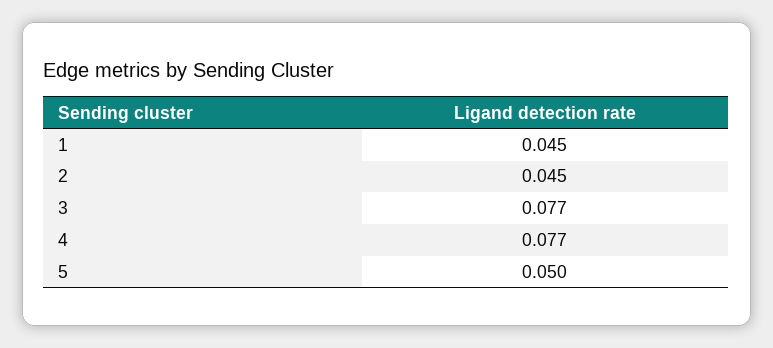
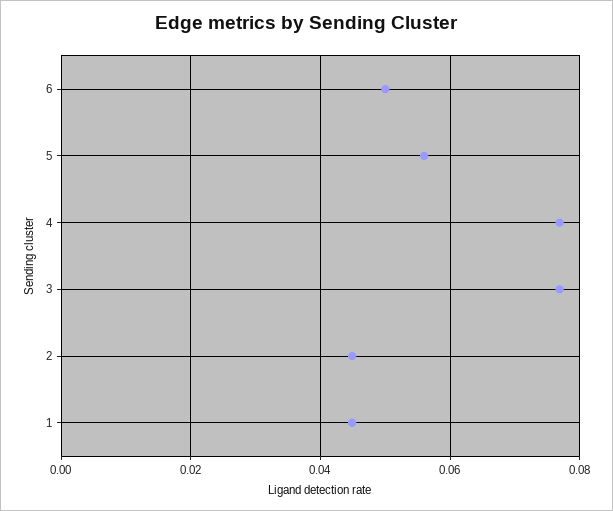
  {
    "1": 0.045,
    "2": 0.045,
    "3": 0.077,
    "4": 0.077,
-   "5": 0.05
+   "5": 0.056,
+   "6": 0.05
  }

